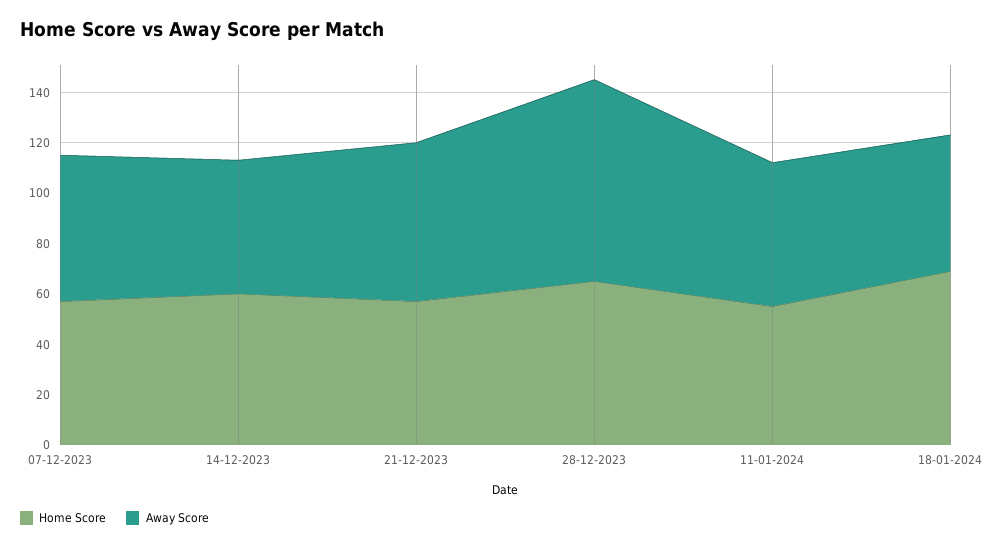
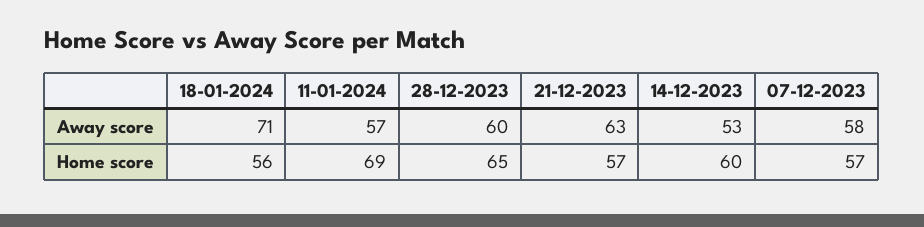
  {
    "Home Score": {
      "07-12-2023": 57,
      "14-12-2023": 60,
      "21-12-2023": 57,
      "28-12-2023": 65,
-     "11-01-2024": 55,
+     "11-01-2024": 69,
-     "18-01-2024": 70
+     "18-01-2024": 56
    },
    "Away Score": {
      "07-12-2023": 58,
      "14-12-2023": 53,
      "21-12-2023": 63,
-     "28-12-2023": 80,
+     "28-12-2023": 60,
      "11-01-2024": 57,
-     "18-01-2024": 55
+     "18-01-2024": 71
    }
  }

